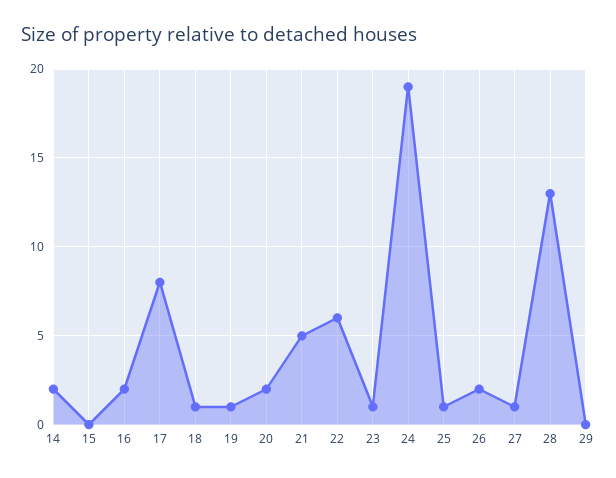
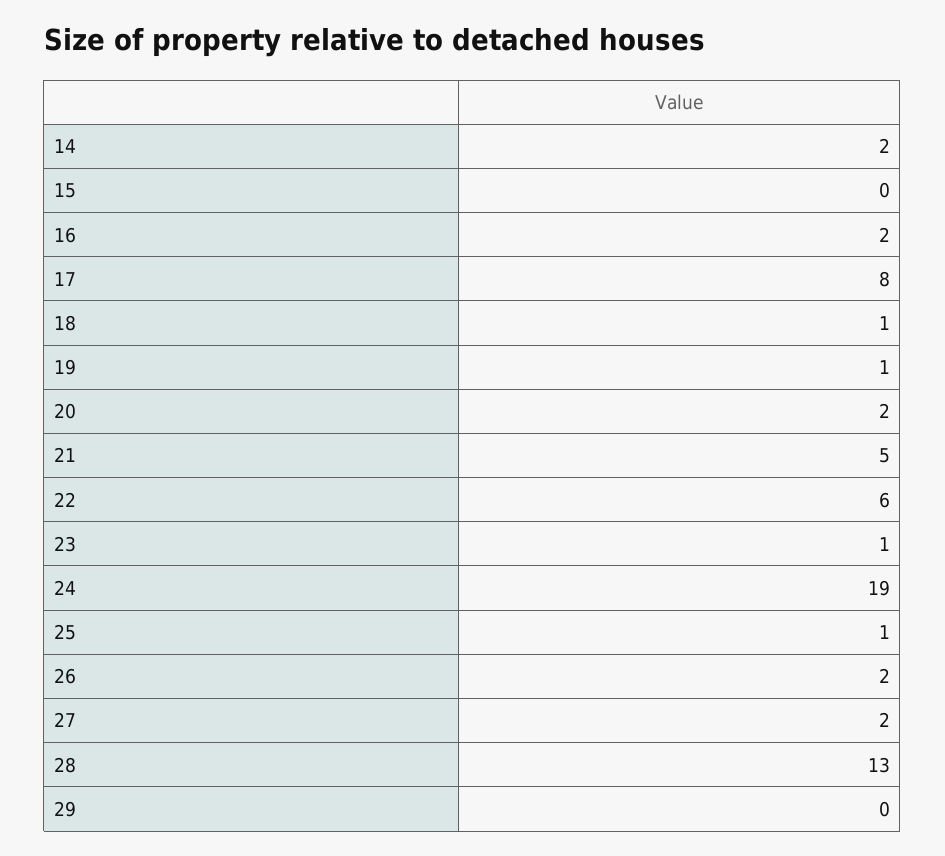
  {
    "14": 2,
    "15": 0,
    "16": 2,
    "17": 8,
    "18": 1,
    "19": 1,
    "20": 2,
    "21": 5,
    "22": 6,
    "23": 1,
    "24": 19,
    "25": 1,
    "26": 2,
-   "27": 1,
+   "27": 2,
    "28": 13,
    "29": 0
  }

